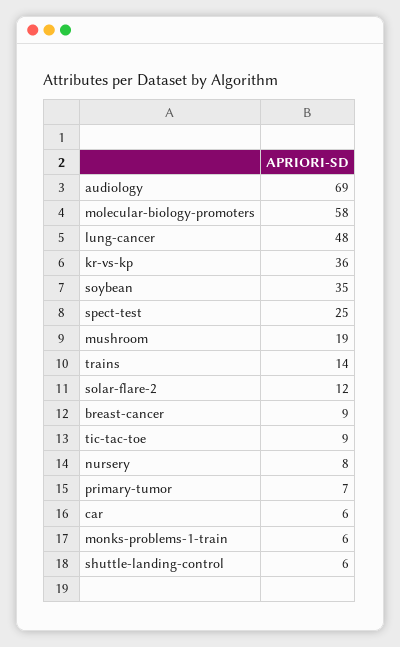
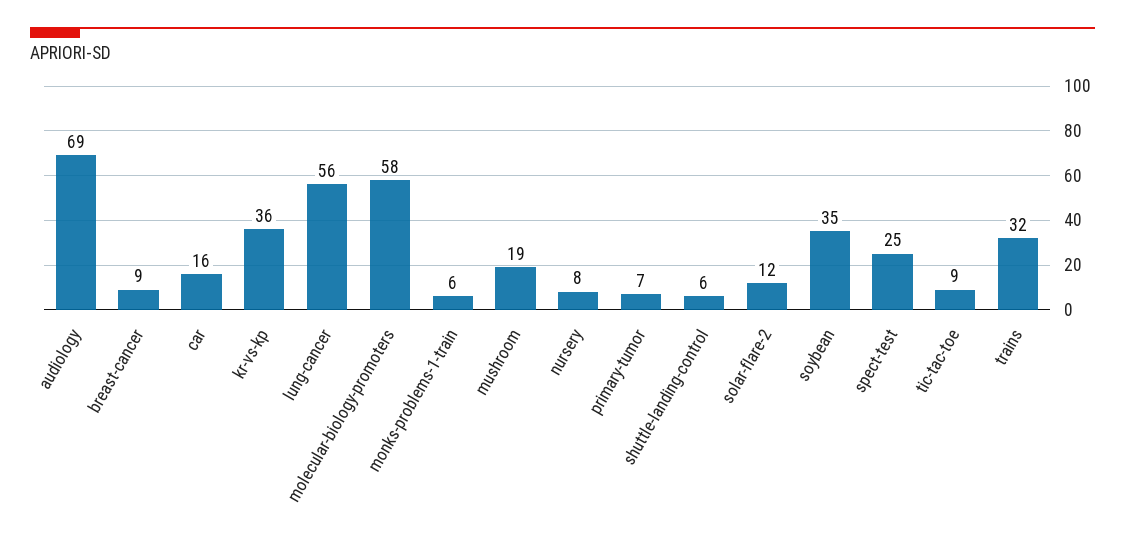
  {
    "audiology": 69,
    "molecular-biology-promoters": 58,
-   "lung-cancer": 48,
+   "lung-cancer": 56,
    "kr-vs-kp": 36,
    "soybean": 35,
    "spect-test": 25,
    "mushroom": 19,
-   "trains": 14,
+   "trains": 32,
    "solar-flare-2": 12,
    "breast-cancer": 9,
    "tic-tac-toe": 9,
    "nursery": 8,
    "primary-tumor": 7,
-   "car": 6,
+   "car": 16,
    "monks-problems-1-train": 6,
    "shuttle-landing-control": 6
  }

